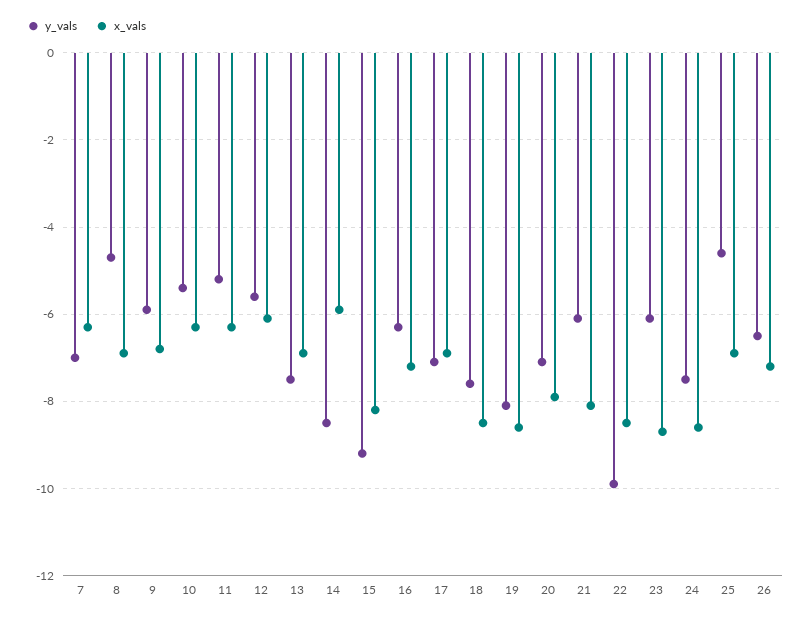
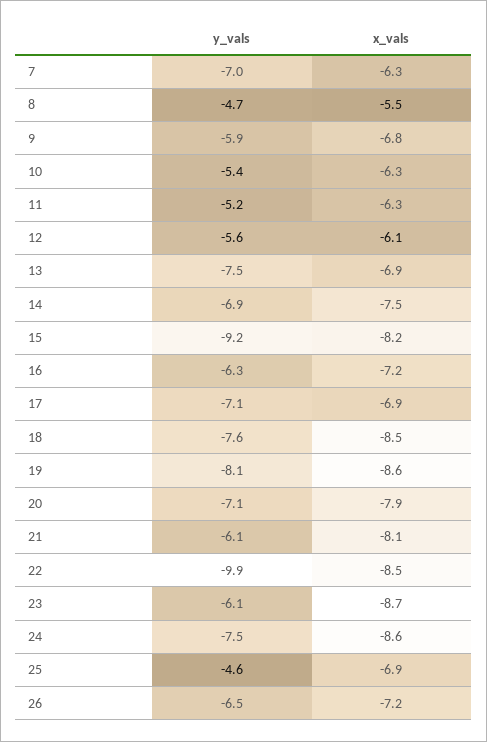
  {
    "y_vals": {
      "7": -7,
      "8": -4.7,
      "9": -5.9,
      "10": -5.4,
      "11": -5.2,
      "12": -5.6,
      "13": -7.5,
-     "14": -8.5,
+     "14": -6.9,
      "15": -9.2,
      "16": -6.3,
      "17": -7.1,
      "18": -7.6,
      "19": -8.1,
      "20": -7.1,
      "21": -6.1,
      "22": -9.9,
      "23": -6.1,
      "24": -7.5,
      "25": -4.6,
      "26": -6.5
    },
    "x_vals": {
      "7": -6.3,
-     "8": -7,
+     "8": -5.5,
      "9": -6.8,
      "10": -6.3,
      "11": -6.3,
      "12": -6.1,
      "13": -6.9,
-     "14": -6,
+     "14": -7.5,
      "15": -8.2,
      "16": -7.2,
      "17": -6.9,
      "18": -8.5,
      "19": -8.6,
      "20": -7.9,
      "21": -8.1,
      "22": -8.5,
      "23": -8.7,
      "24": -8.6,
      "25": -6.9,
      "26": -7.2
    }
  }

